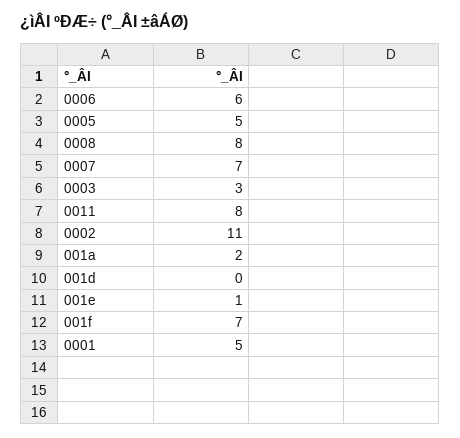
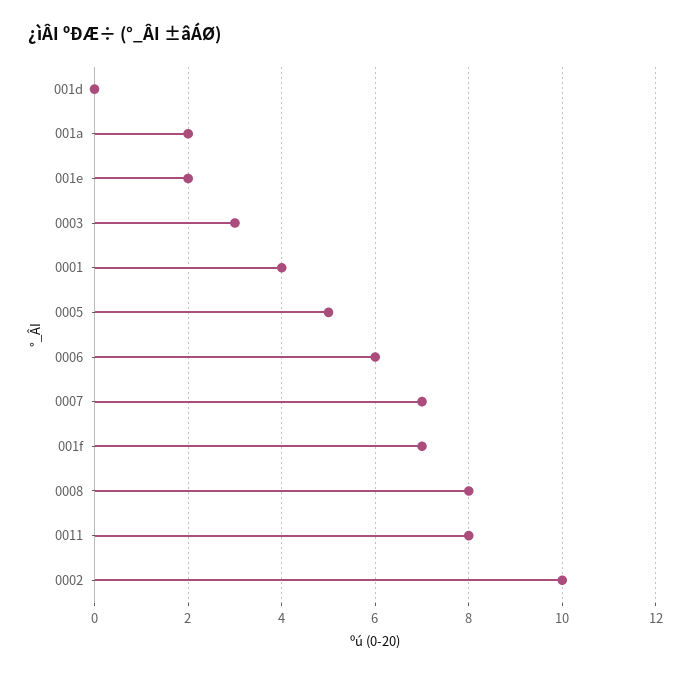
  {
    "0006": 6,
    "0005": 5,
    "0008": 8,
    "0007": 7,
    "0003": 3,
    "0011": 8,
-   "0002": 11,
+   "0002": 10,
    "001a": 2,
    "001d": 0,
-   "001e": 1,
+   "001e": 2,
    "001f": 7,
-   "0001": 5
+   "0001": 4
  }

